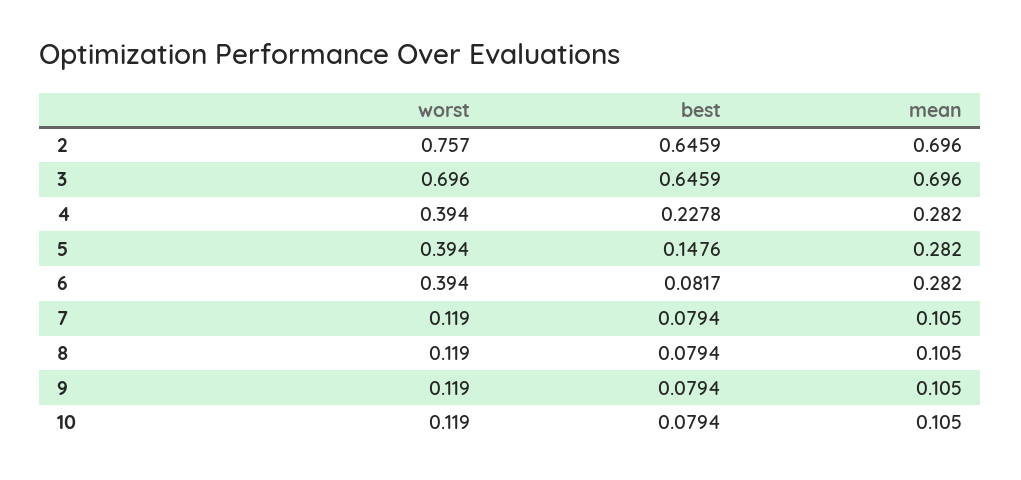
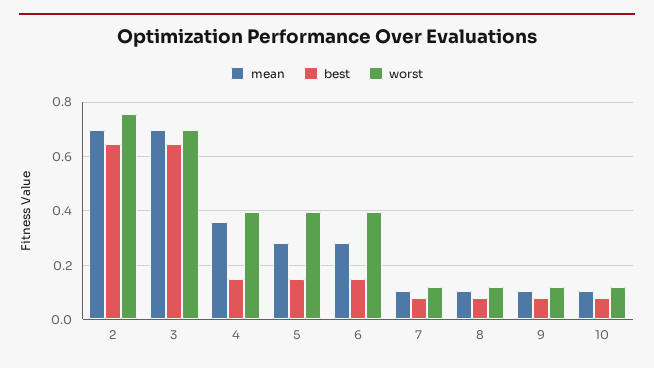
  {
    "worst": {
      "2": 0.757,
      "3": 0.696,
      "4": 0.394,
      "5": 0.394,
      "6": 0.394,
      "7": 0.119,
      "8": 0.119,
      "9": 0.119,
      "10": 0.119
    },
    "best": {
      "2": 0.6459,
      "3": 0.6459,
-     "4": 0.2278,
+     "4": 0.15,
      "5": 0.1476,
-     "6": 0.0817,
+     "6": 0.15,
      "7": 0.0794,
      "8": 0.0794,
      "9": 0.0794,
      "10": 0.0794
    },
    "mean": {
      "2": 0.696,
      "3": 0.696,
-     "4": 0.282,
+     "4": 0.35,
      "5": 0.282,
      "6": 0.282,
      "7": 0.105,
      "8": 0.105,
      "9": 0.105,
      "10": 0.105
    }
  }

